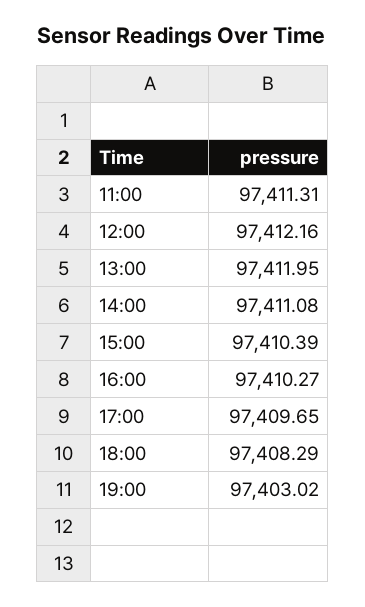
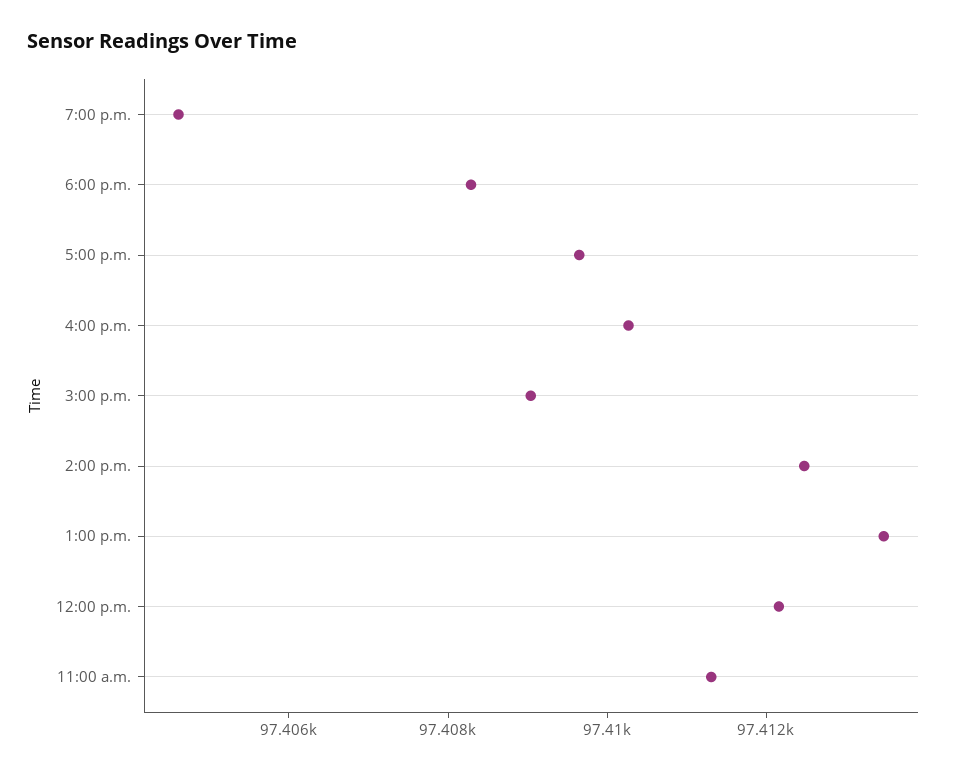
  {
    "11:00": 97411.31,
    "12:00": 97412.16,
-   "13:00": 97411.95,
+   "13:00": 97413.5,
-   "14:00": 97411.08,
+   "14:00": 97412.5,
-   "15:00": 97410.39,
+   "15:00": 97409,
    "16:00": 97410.27,
    "17:00": 97409.65,
    "18:00": 97408.29,
-   "19:00": 97403.02
+   "19:00": 97404.5
  }

